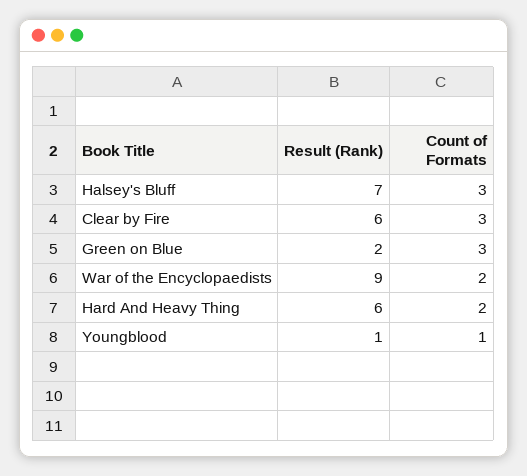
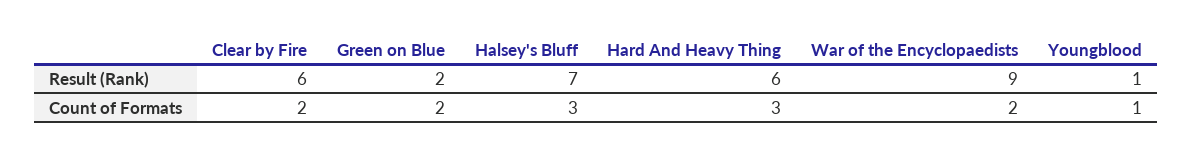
  {
    "Result (Rank)": {
      "Halsey's Bluff": 7,
      "Clear by Fire": 6,
      "Green on Blue": 2,
      "War of the Encyclopaedists": 9,
      "Hard And Heavy Thing": 6,
      "Youngblood": 1
    },
    "Count of Formats": {
      "Halsey's Bluff": 3,
-     "Clear by Fire": 3,
+     "Clear by Fire": 2,
-     "Green on Blue": 3,
+     "Green on Blue": 2,
      "War of the Encyclopaedists": 2,
-     "Hard And Heavy Thing": 2,
+     "Hard And Heavy Thing": 3,
      "Youngblood": 1
    }
  }

